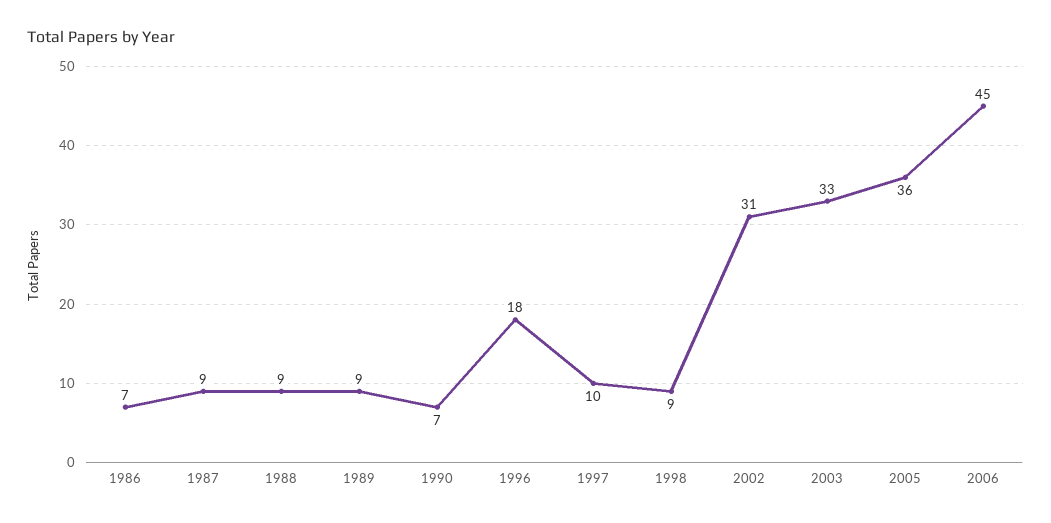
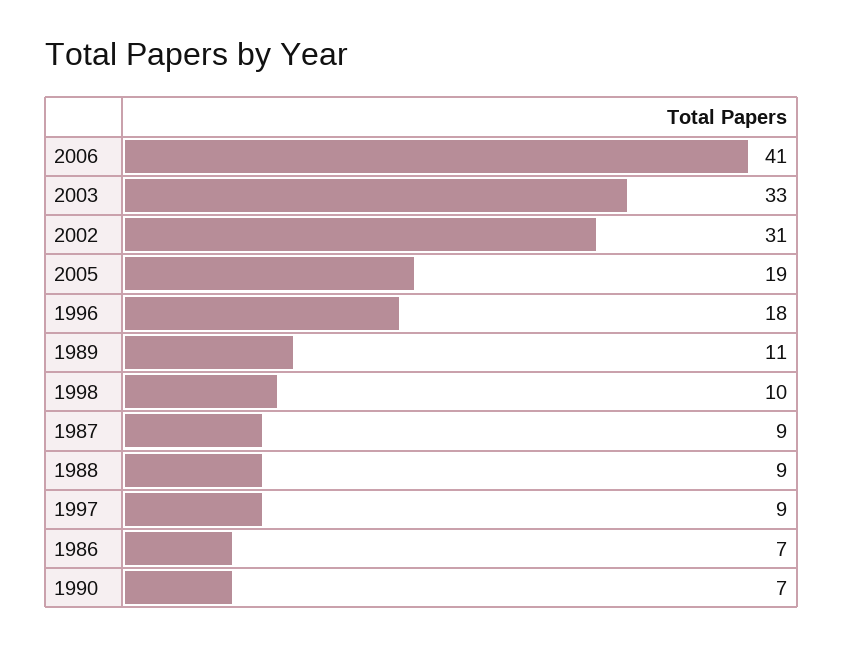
  {
    "1986": 7,
    "1987": 9,
    "1988": 9,
-   "1989": 9,
+   "1989": 11,
    "1990": 7,
    "1996": 18,
-   "1997": 10,
+   "1997": 9,
-   "1998": 9,
+   "1998": 10,
    "2002": 31,
    "2003": 33,
-   "2005": 36,
+   "2005": 19,
-   "2006": 45
+   "2006": 41
  }

